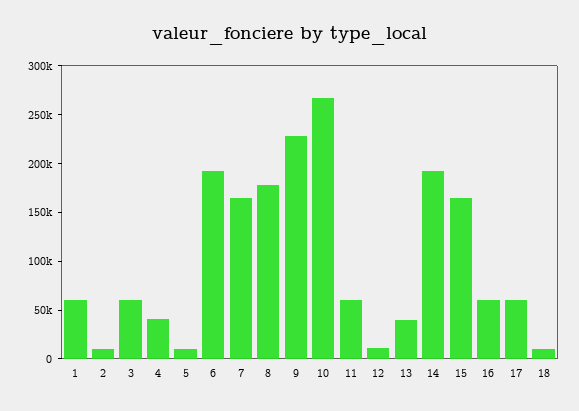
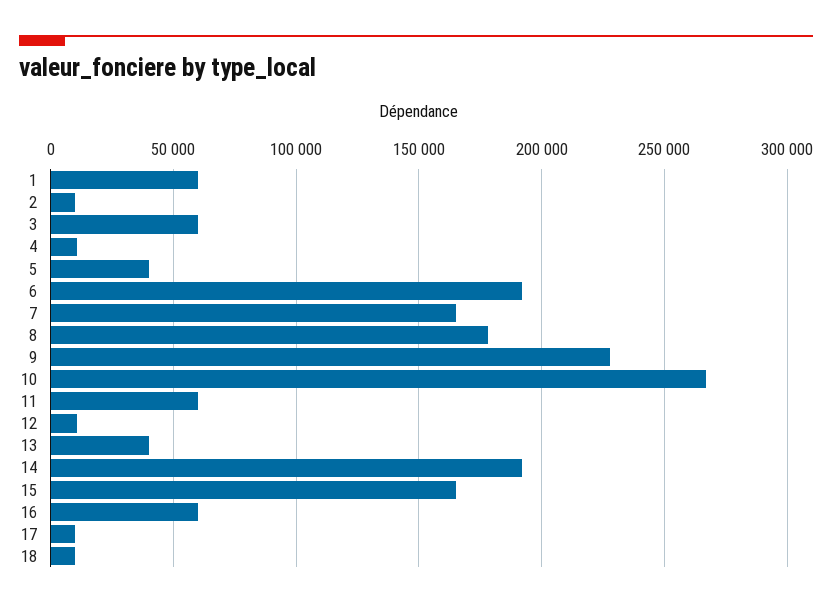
  {
    "1": 60000,
    "2": 10000,
    "3": 60000,
-   "4": 40000,
+   "4": 10000,
-   "5": 10000,
+   "5": 40000,
    "6": 190000,
    "7": 165000,
    "8": 180000,
    "9": 230000,
    "10": 265000,
    "11": 60000,
    "12": 10000,
    "13": 40000,
    "14": 190000,
    "15": 165000,
    "16": 60000,
-   "17": 60000,
+   "17": 10000,
    "18": 10000
  }

